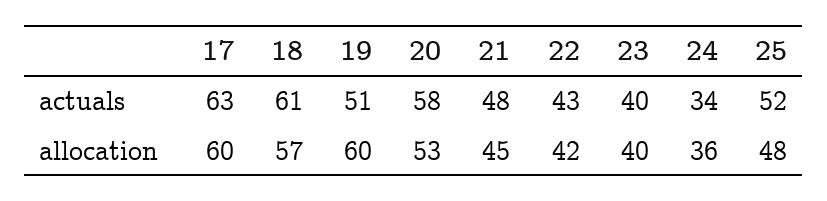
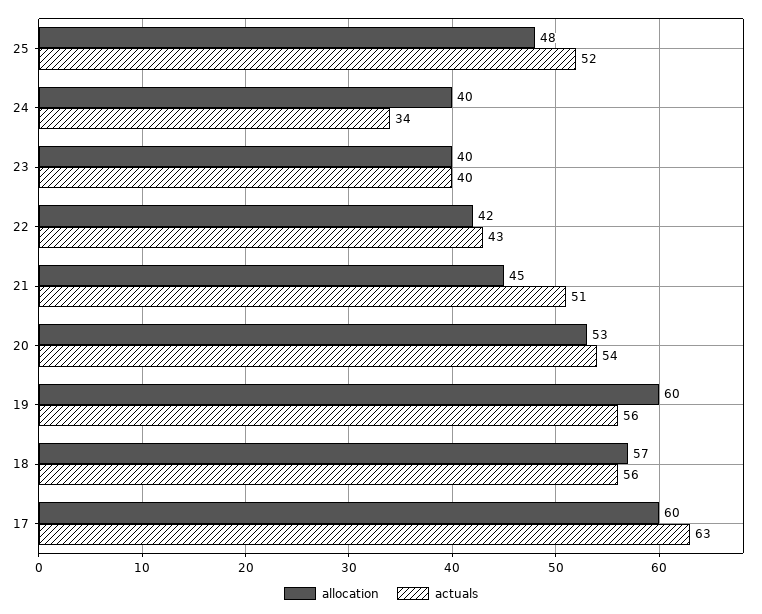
  {
    "actuals": {
      "17": 63,
-     "18": 61,
+     "18": 56,
-     "19": 51,
+     "19": 56,
-     "20": 58,
+     "20": 54,
-     "21": 48,
+     "21": 51,
      "22": 43,
      "23": 40,
      "24": 34,
      "25": 52
    },
    "allocation": {
      "17": 60,
      "18": 57,
      "19": 60,
      "20": 53,
      "21": 45,
      "22": 42,
      "23": 40,
-     "24": 36,
+     "24": 40,
      "25": 48
    }
  }

